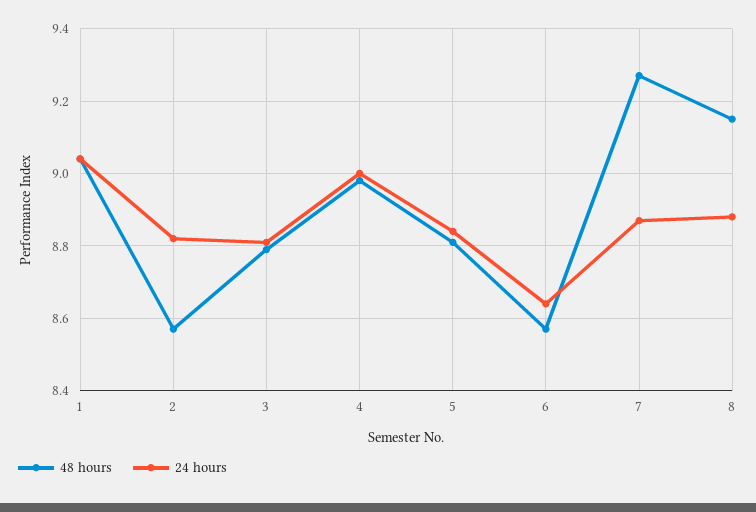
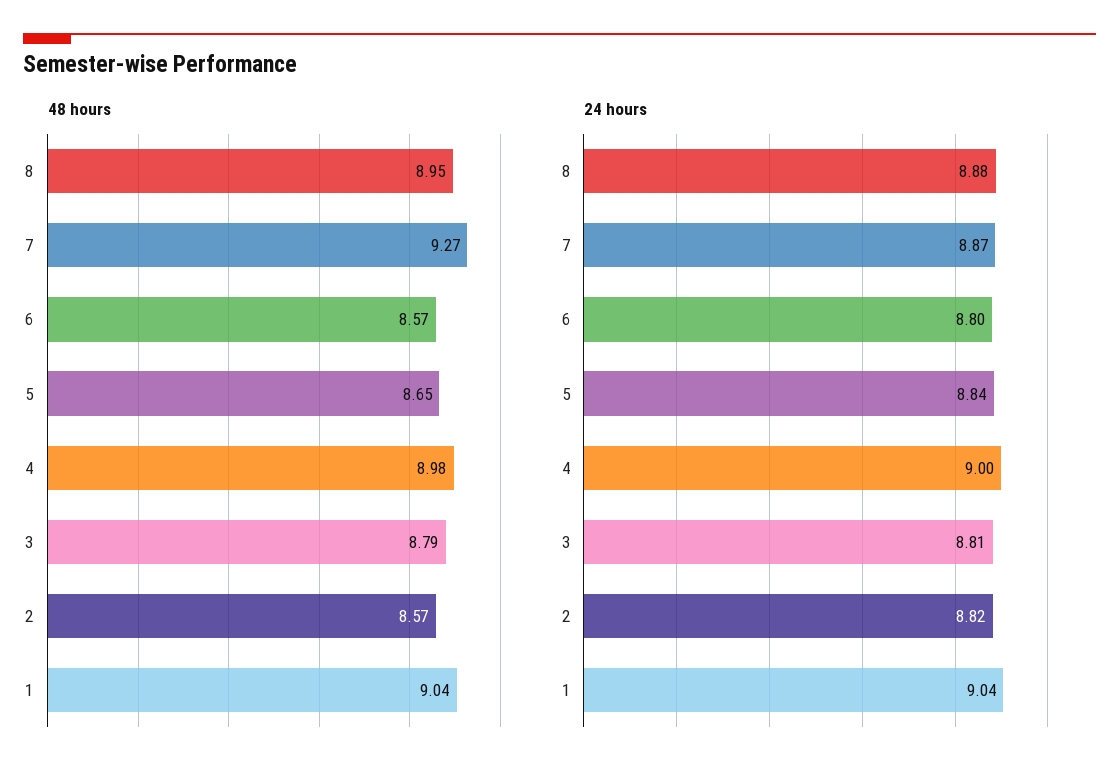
  {
    "48 hours": {
      "1": 9.04,
      "2": 8.57,
      "3": 8.79,
      "4": 8.98,
-     "5": 8.8,
+     "5": 8.65,
      "6": 8.57,
      "7": 9.27,
-     "8": 9.15
+     "8": 8.95
    },
    "24 hours": {
      "1": 9.04,
      "2": 8.82,
      "3": 8.81,
      "4": 9,
      "5": 8.84,
-     "6": 8.65,
+     "6": 8.8,
      "7": 8.87,
      "8": 8.88
    }
  }

